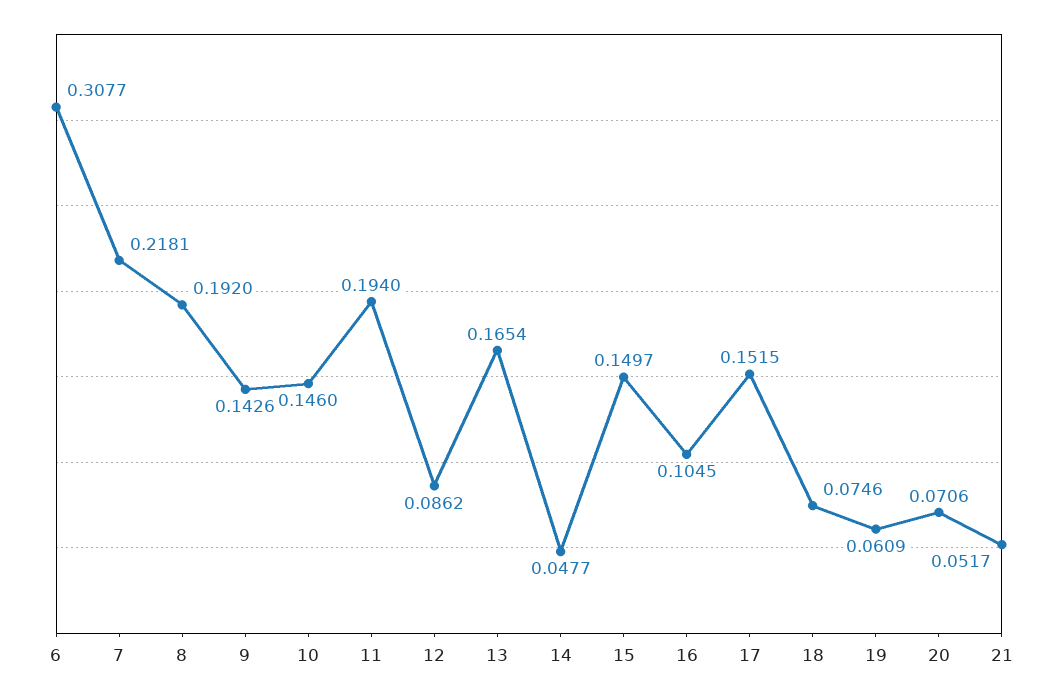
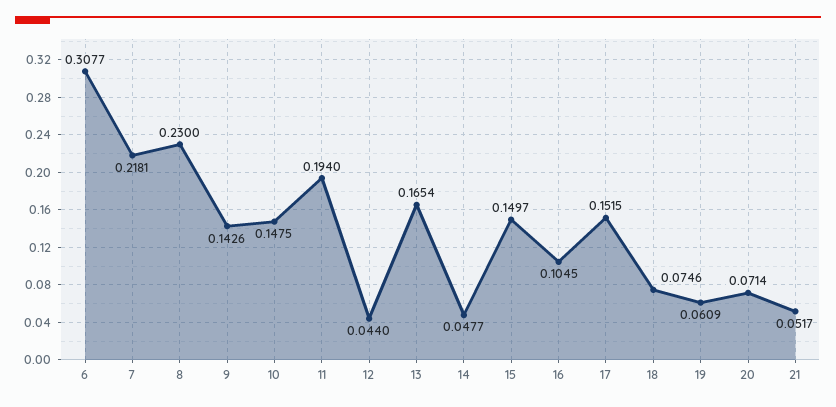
  {
    "6": 0.3077,
    "7": 0.2181,
-   "8": 0.192,
+   "8": 0.23,
    "9": 0.1426,
-   "10": 0.146,
+   "10": 0.1475,
    "11": 0.194,
-   "12": 0.0862,
+   "12": 0.044,
    "13": 0.1654,
    "14": 0.0477,
    "15": 0.1497,
    "16": 0.1045,
    "17": 0.1515,
    "18": 0.0746,
    "19": 0.0609,
-   "20": 0.0706,
+   "20": 0.0714,
    "21": 0.0517
  }

